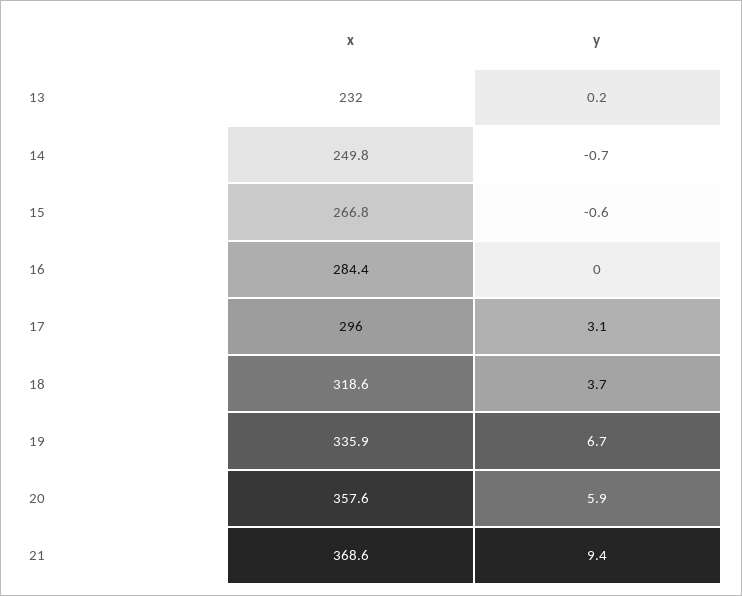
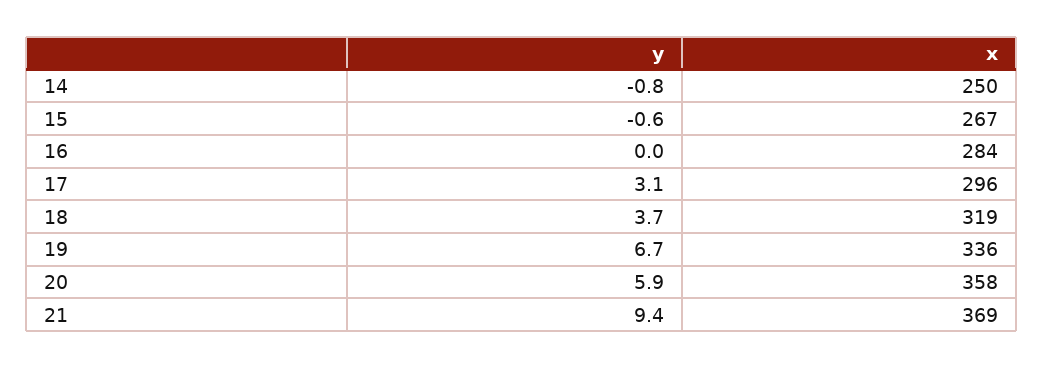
  {
    "x": {
-     "13": 232,
      "14": 249.8,
      "15": 266.8,
      "16": 284.4,
      "17": 296,
      "18": 318.6,
      "19": 335.9,
      "20": 357.6,
      "21": 368.6
    },
    "y": {
-     "13": 0.2,
-     "14": -0.7,
+     "14": -0.8,
      "15": -0.6,
      "16": 0,
      "17": 3.1,
      "18": 3.7,
      "19": 6.7,
      "20": 5.9,
      "21": 9.4
    }
  }

